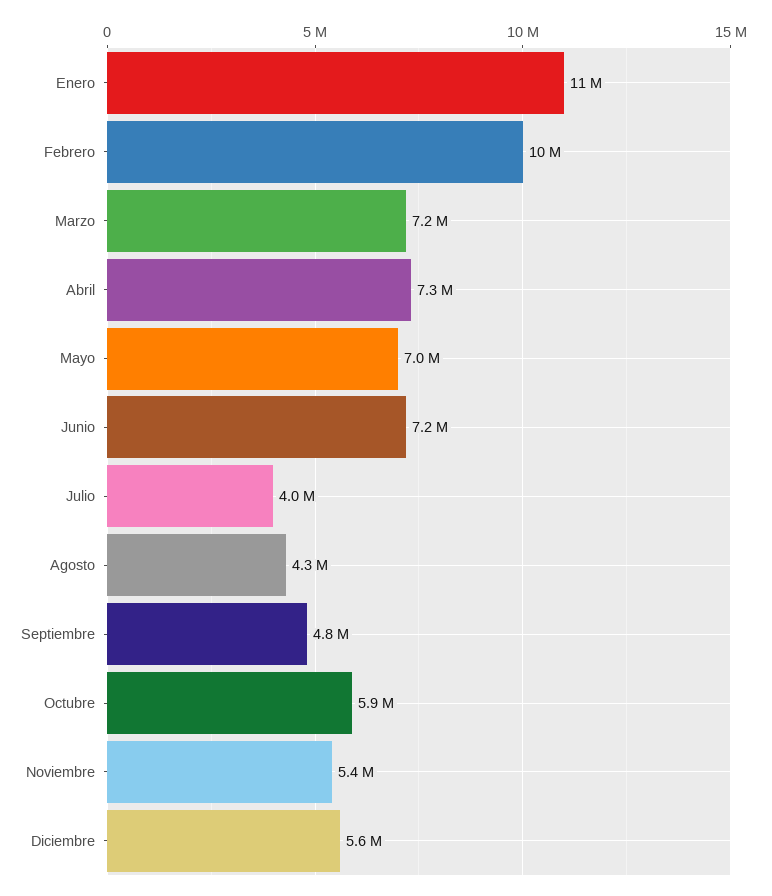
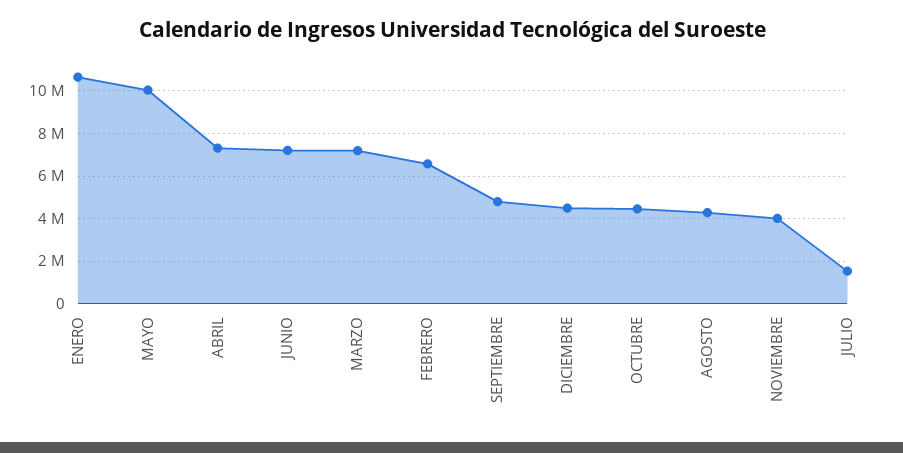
  {
    "Enero": 11000000,
-   "Febrero": 10000000,
+   "Febrero": 6500000,
    "Marzo": 7200000,
    "Abril": 7300000,
-   "Mayo": 7000000,
+   "Mayo": 10000000,
    "Junio": 7200000,
-   "Julio": 4000000,
+   "Julio": 1500000,
    "Agosto": 4300000,
    "Septiembre": 4800000,
-   "Octubre": 5900000,
+   "Octubre": 4500000,
-   "Noviembre": 5400000,
+   "Noviembre": 4000000,
-   "Diciembre": 5600000
+   "Diciembre": 4500000
  }

